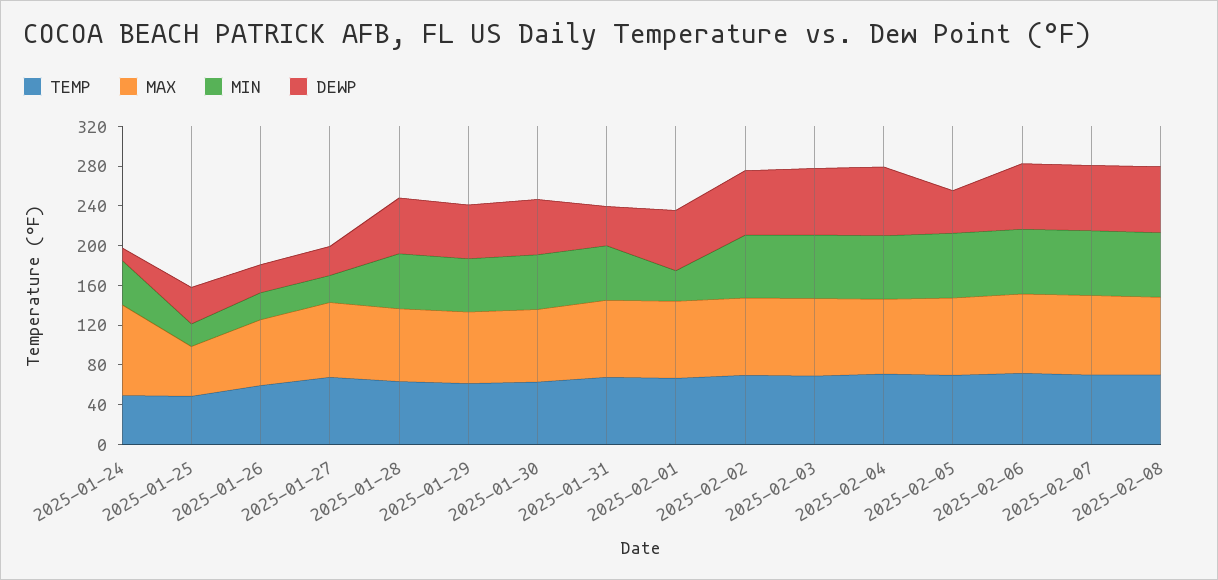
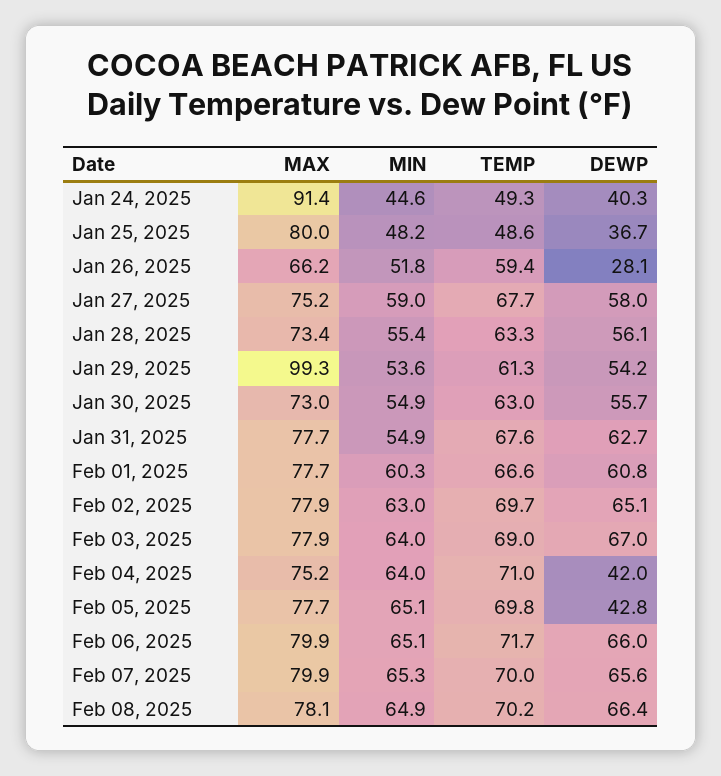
  {
    "TEMP": {
      "2025-01-24": 49.3,
      "2025-01-25": 48.6,
      "2025-01-26": 59.4,
      "2025-01-27": 67.7,
      "2025-01-28": 63.3,
      "2025-01-29": 61.3,
      "2025-01-30": 63,
      "2025-01-31": 67.6,
      "2025-02-01": 66.6,
      "2025-02-02": 69.7,
      "2025-02-03": 69,
      "2025-02-04": 71,
      "2025-02-05": 69.8,
      "2025-02-06": 71.7,
      "2025-02-07": 70,
      "2025-02-08": 70.2
    },
    "MAX": {
      "2025-01-24": 91.4,
-     "2025-01-25": 50,
+     "2025-01-25": 80,
      "2025-01-26": 66.2,
      "2025-01-27": 75.2,
      "2025-01-28": 73.4,
-     "2025-01-29": 70,
+     "2025-01-29": 99.3,
      "2025-01-30": 73,
      "2025-01-31": 77.7,
      "2025-02-01": 77.7,
      "2025-02-02": 77.9,
      "2025-02-03": 77.9,
      "2025-02-04": 75.2,
      "2025-02-05": 77.7,
      "2025-02-06": 79.9,
      "2025-02-07": 79.9,
      "2025-02-08": 78.1
    },
    "MIN": {
      "2025-01-24": 44.6,
-     "2025-01-25": 20,
+     "2025-01-25": 48.2,
-     "2025-01-26": 30,
+     "2025-01-26": 51.8,
-     "2025-01-27": 30,
+     "2025-01-27": 59,
      "2025-01-28": 55.4,
      "2025-01-29": 53.6,
      "2025-01-30": 54.9,
      "2025-01-31": 54.9,
-     "2025-02-01": 30,
+     "2025-02-01": 60.3,
      "2025-02-02": 63,
      "2025-02-03": 64,
      "2025-02-04": 64,
      "2025-02-05": 65.1,
      "2025-02-06": 65.1,
      "2025-02-07": 65.3,
      "2025-02-08": 64.9
    },
    "DEWP": {
-     "2025-01-24": 10,
+     "2025-01-24": 40.3,
      "2025-01-25": 36.7,
      "2025-01-26": 28.1,
-     "2025-01-27": 30,
+     "2025-01-27": 58,
      "2025-01-28": 56.1,
      "2025-01-29": 54.2,
      "2025-01-30": 55.7,
-     "2025-01-31": 40,
+     "2025-01-31": 62.7,
      "2025-02-01": 60.8,
      "2025-02-02": 65.1,
      "2025-02-03": 67,
-     "2025-02-04": 70,
+     "2025-02-04": 42,
      "2025-02-05": 42.8,
      "2025-02-06": 66,
      "2025-02-07": 65.6,
      "2025-02-08": 66.4
    }
  }

